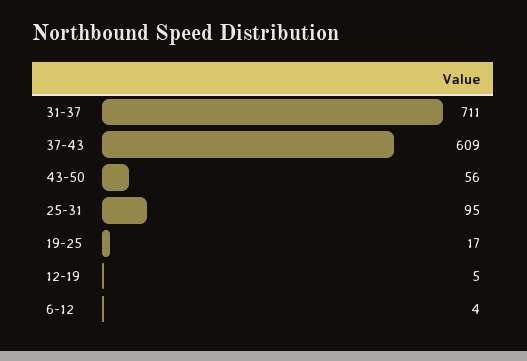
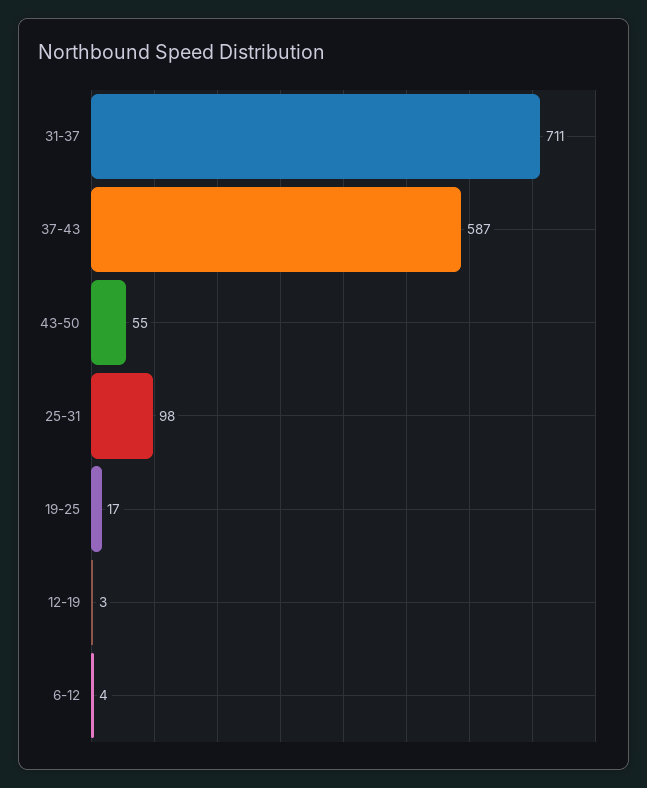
  {
    "31-37": 711,
-   "37-43": 609,
+   "37-43": 587,
-   "43-50": 56,
+   "43-50": 55,
-   "25-31": 95,
+   "25-31": 98,
    "19-25": 17,
-   "12-19": 5,
+   "12-19": 3,
    "6-12": 4
  }

